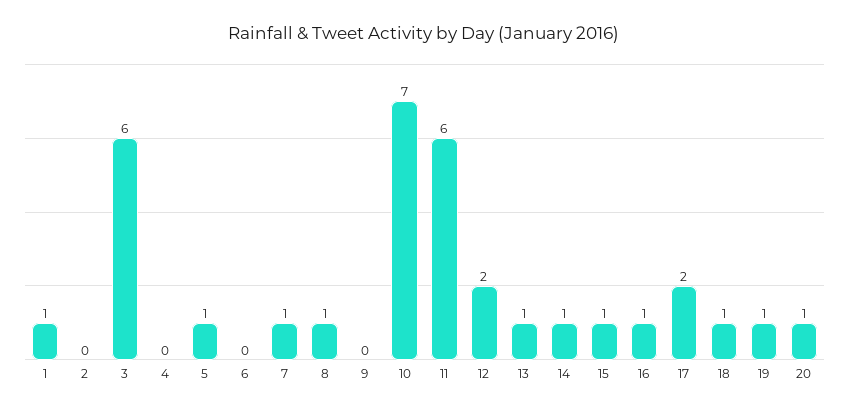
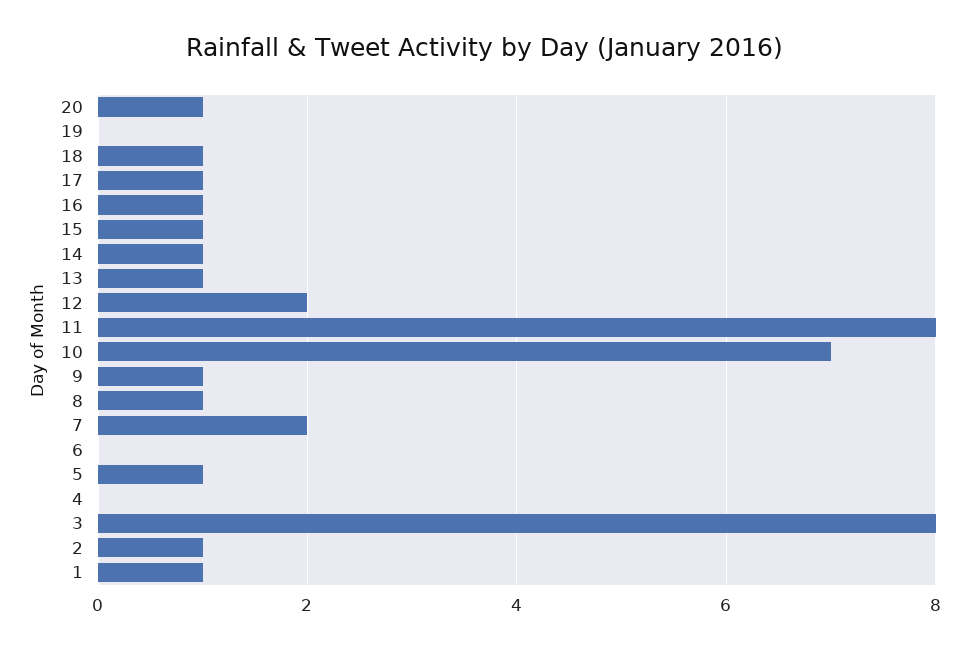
  {
    "1": 1,
-   "2": 0,
+   "2": 1,
-   "3": 6,
+   "3": 8,
    "4": 0,
    "5": 1,
    "6": 0,
-   "7": 1,
+   "7": 2,
    "8": 1,
-   "9": 0,
+   "9": 1,
    "10": 7,
-   "11": 6,
+   "11": 8,
    "12": 2,
    "13": 1,
    "14": 1,
    "15": 1,
    "16": 1,
-   "17": 2,
+   "17": 1,
    "18": 1,
-   "19": 1,
+   "19": 0,
    "20": 1
  }

